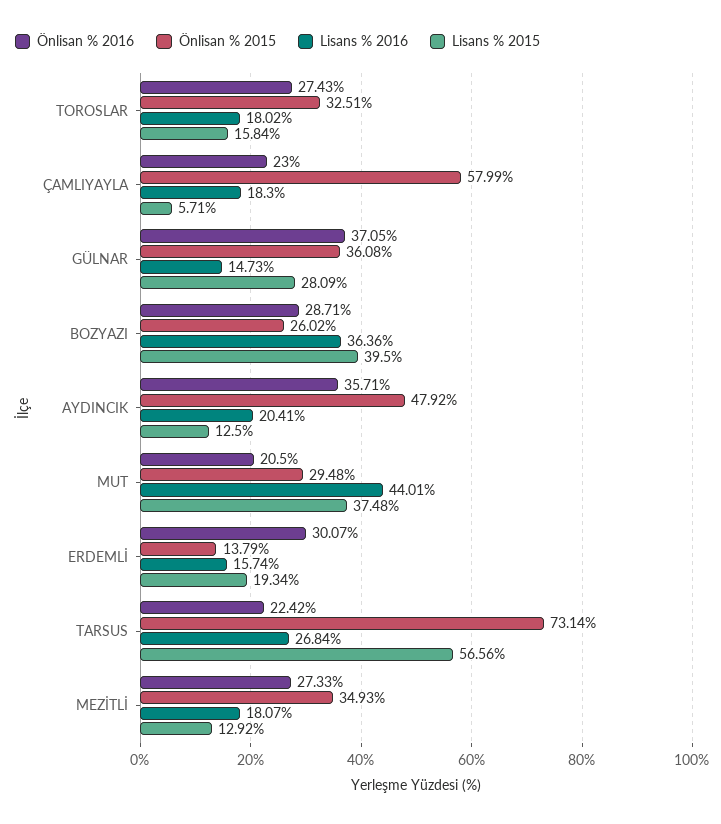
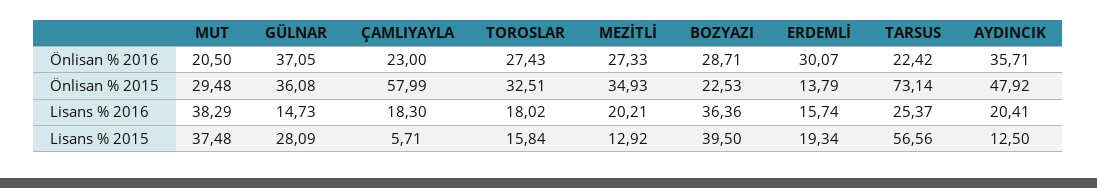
  {
    "Önlisan % 2016": {
      "TOROSLAR": 27.43,
      "ÇAMLIYAYLA": 23,
      "GÜLNAR": 37.05,
      "BOZYAZI": 28.71,
      "AYDINCIK": 35.71,
      "MUT": 20.5,
      "ERDEMLİ": 30.07,
      "TARSUS": 22.42,
      "MEZİTLİ": 27.33
    },
    "Önlisan % 2015": {
      "TOROSLAR": 32.51,
      "ÇAMLIYAYLA": 57.99,
      "GÜLNAR": 36.08,
-     "BOZYAZI": 26.02,
+     "BOZYAZI": 22.53,
      "AYDINCIK": 47.92,
      "MUT": 29.48,
      "ERDEMLİ": 13.79,
      "TARSUS": 73.14,
      "MEZİTLİ": 34.93
    },
    "Lisans % 2016": {
      "TOROSLAR": 18.02,
      "ÇAMLIYAYLA": 18.3,
      "GÜLNAR": 14.73,
      "BOZYAZI": 36.36,
      "AYDINCIK": 20.41,
-     "MUT": 44.01,
+     "MUT": 38.29,
      "ERDEMLİ": 15.74,
-     "TARSUS": 26.84,
+     "TARSUS": 25.37,
-     "MEZİTLİ": 18.07
+     "MEZİTLİ": 20.21
    },
    "Lisans % 2015": {
      "TOROSLAR": 15.84,
      "ÇAMLIYAYLA": 5.71,
      "GÜLNAR": 28.09,
      "BOZYAZI": 39.5,
      "AYDINCIK": 12.5,
      "MUT": 37.48,
      "ERDEMLİ": 19.34,
      "TARSUS": 56.56,
      "MEZİTLİ": 12.92
    }
  }

